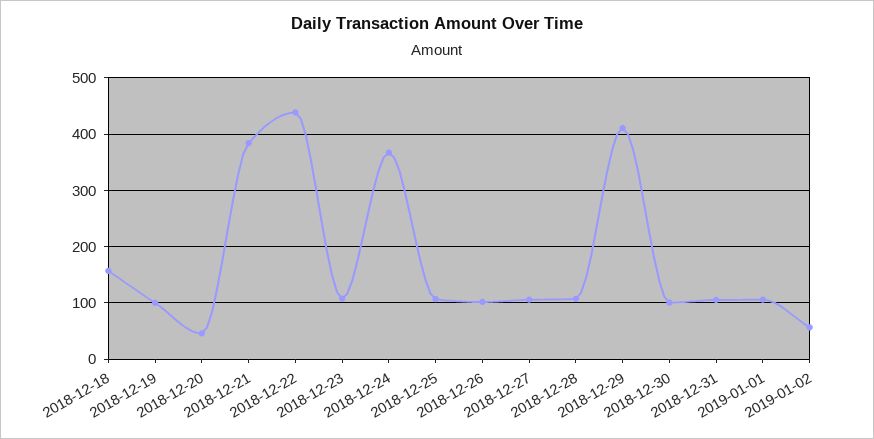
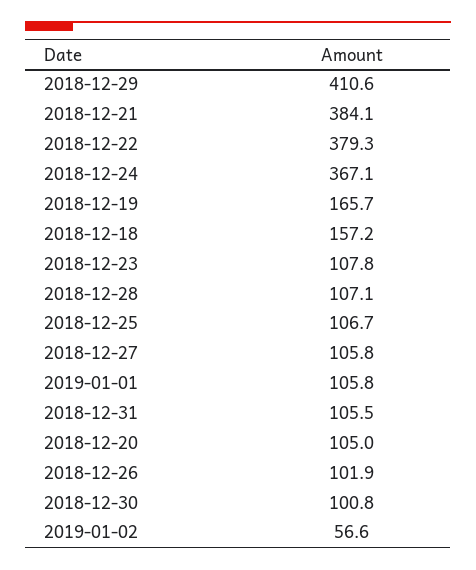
  {
    "2018-12-18": 157.2,
-   "2018-12-19": 100,
+   "2018-12-19": 165.7,
-   "2018-12-20": 40,
+   "2018-12-20": 105,
    "2018-12-21": 384.1,
-   "2018-12-22": 440,
+   "2018-12-22": 379.3,
    "2018-12-23": 107.8,
    "2018-12-24": 367.1,
    "2018-12-25": 106.7,
    "2018-12-26": 101.9,
    "2018-12-27": 105.8,
    "2018-12-28": 107.1,
    "2018-12-29": 410.6,
    "2018-12-30": 100.8,
    "2018-12-31": 105.5,
    "2019-01-01": 105.8,
    "2019-01-02": 56.6
  }

